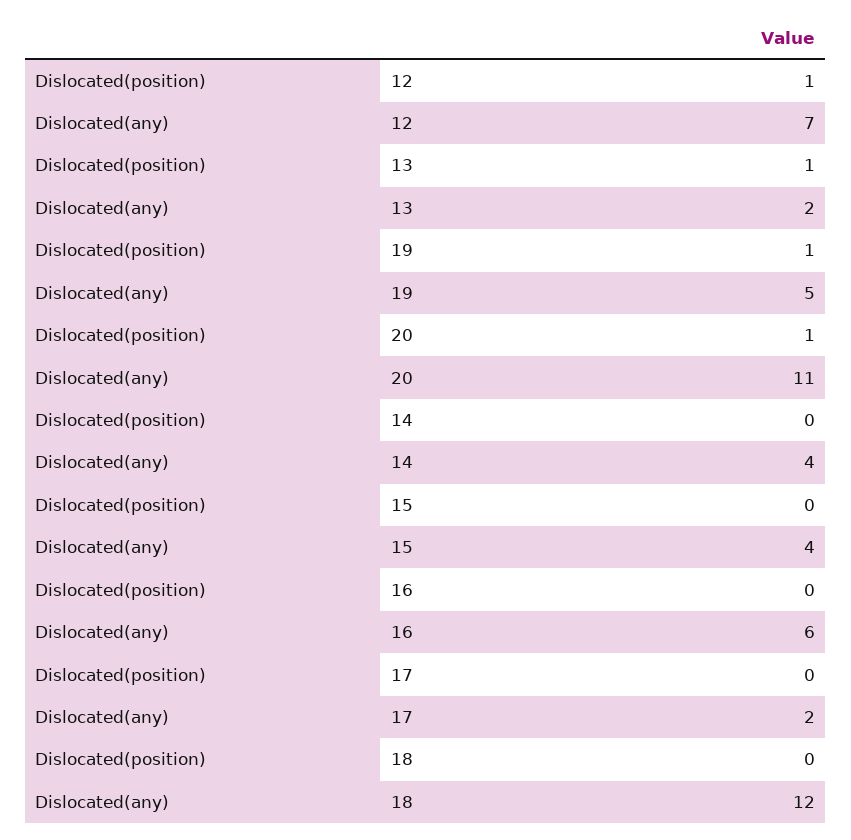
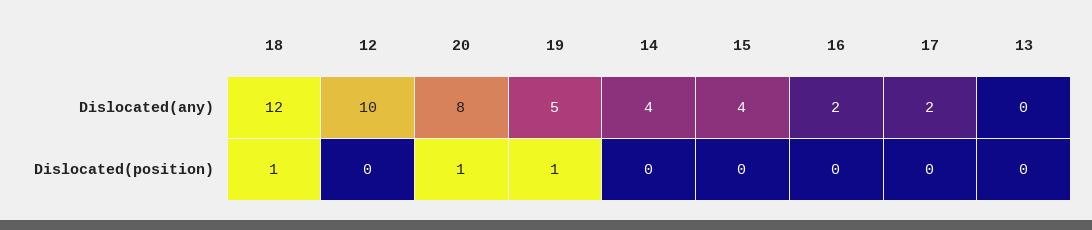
  {
    "Dislocated(position)": {
-     "12": 1,
+     "12": 0,
-     "13": 1,
+     "13": 0,
      "19": 1,
      "20": 1,
      "14": 0,
      "15": 0,
      "16": 0,
      "17": 0,
-     "18": 0
+     "18": 1
    },
    "Dislocated(any)": {
-     "12": 7,
+     "12": 10,
-     "13": 2,
+     "13": 0,
      "19": 5,
-     "20": 11,
+     "20": 8,
      "14": 4,
      "15": 4,
-     "16": 6,
+     "16": 2,
      "17": 2,
      "18": 12
    }
  }

